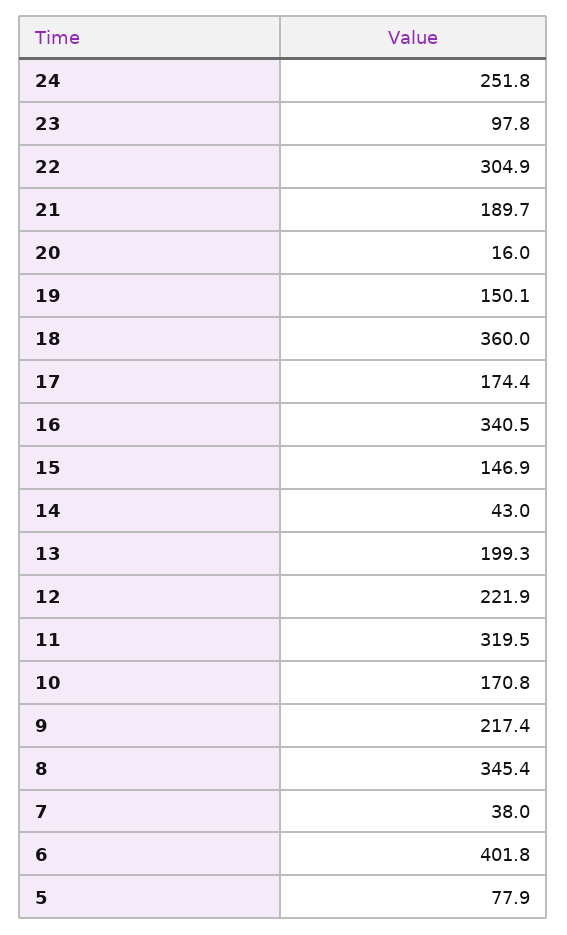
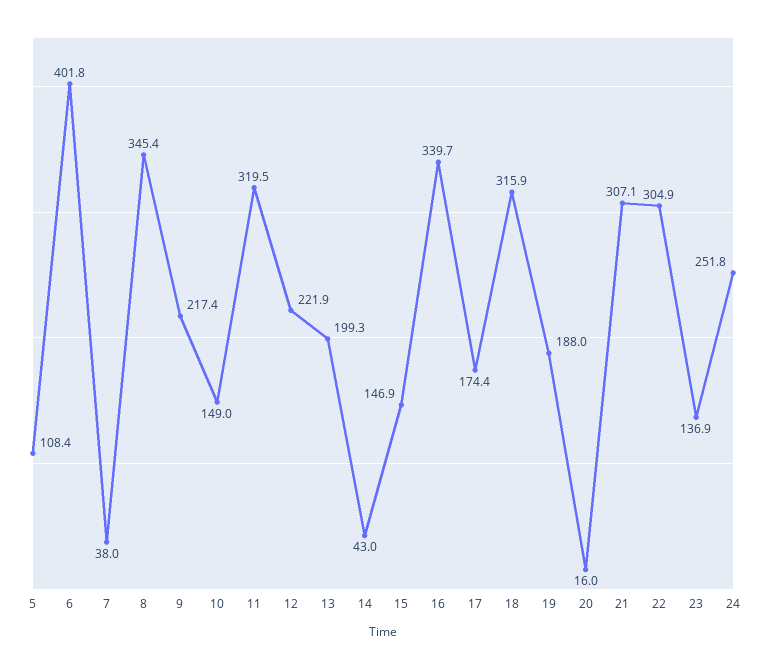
  {
    "24": 251.8,
-   "23": 97.8,
+   "23": 136.9,
    "22": 304.9,
-   "21": 189.7,
+   "21": 307.1,
    "20": 16,
-   "19": 150.1,
+   "19": 188,
-   "18": 360,
+   "18": 315.9,
    "17": 174.4,
-   "16": 340.5,
+   "16": 339.7,
    "15": 146.9,
    "14": 43,
    "13": 199.3,
    "12": 221.9,
    "11": 319.5,
-   "10": 170.8,
+   "10": 149,
    "9": 217.4,
    "8": 345.4,
    "7": 38,
    "6": 401.8,
-   "5": 77.9
+   "5": 108.4
  }

